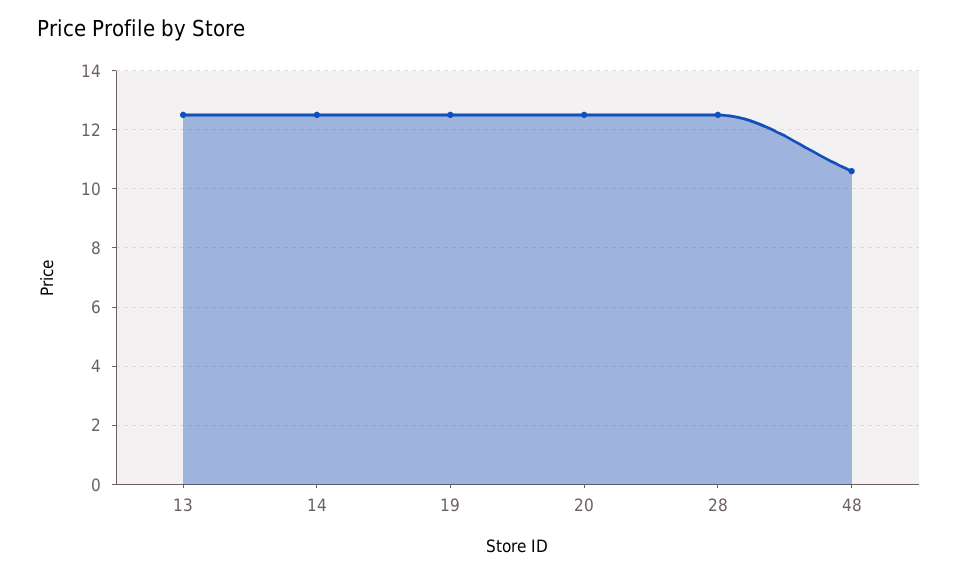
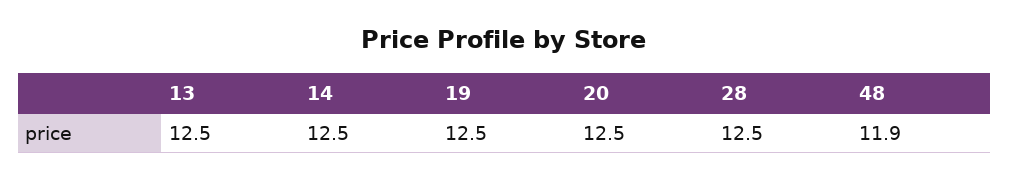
  {
    "13": 12.5,
    "14": 12.5,
    "19": 12.5,
    "20": 12.5,
    "28": 12.5,
-   "48": 10.5
+   "48": 11.9
  }

